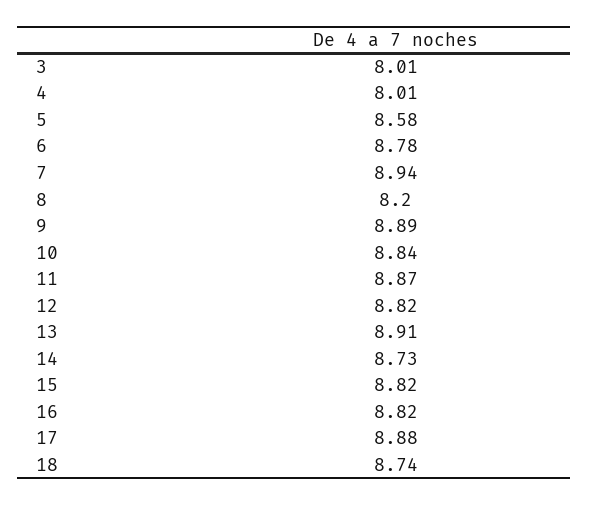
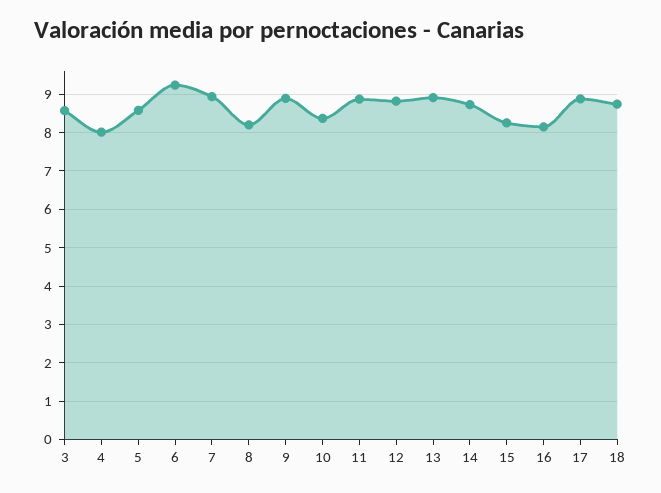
  {
-   "3": 8.01,
+   "3": 8.6,
    "4": 8.01,
    "5": 8.58,
-   "6": 8.78,
+   "6": 9.2,
    "7": 8.94,
    "8": 8.2,
    "9": 8.89,
-   "10": 8.84,
+   "10": 8.4,
    "11": 8.87,
    "12": 8.82,
    "13": 8.91,
    "14": 8.73,
-   "15": 8.82,
+   "15": 8.2,
-   "16": 8.82,
+   "16": 8.2,
    "17": 8.88,
    "18": 8.74
  }

